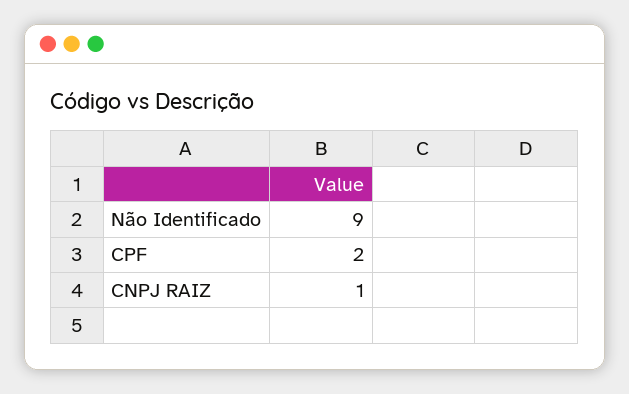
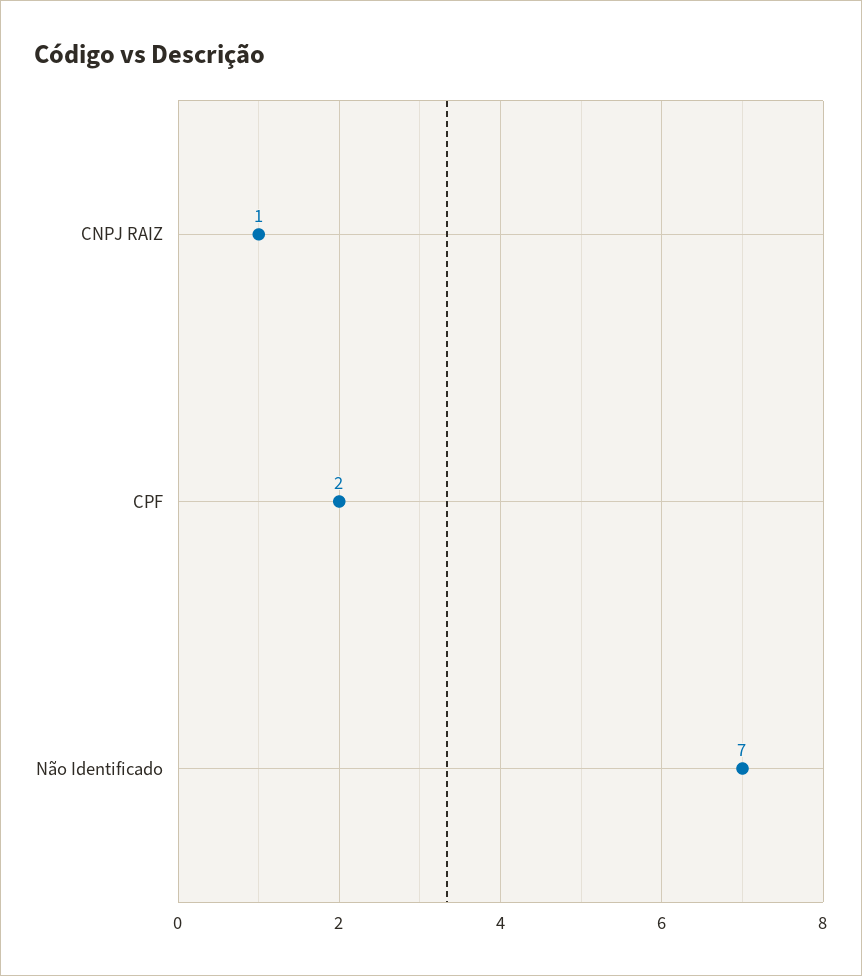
  {
-   "Não Identificado": 9,
+   "Não Identificado": 7,
    "CPF": 2,
    "CNPJ RAIZ": 1
  }

